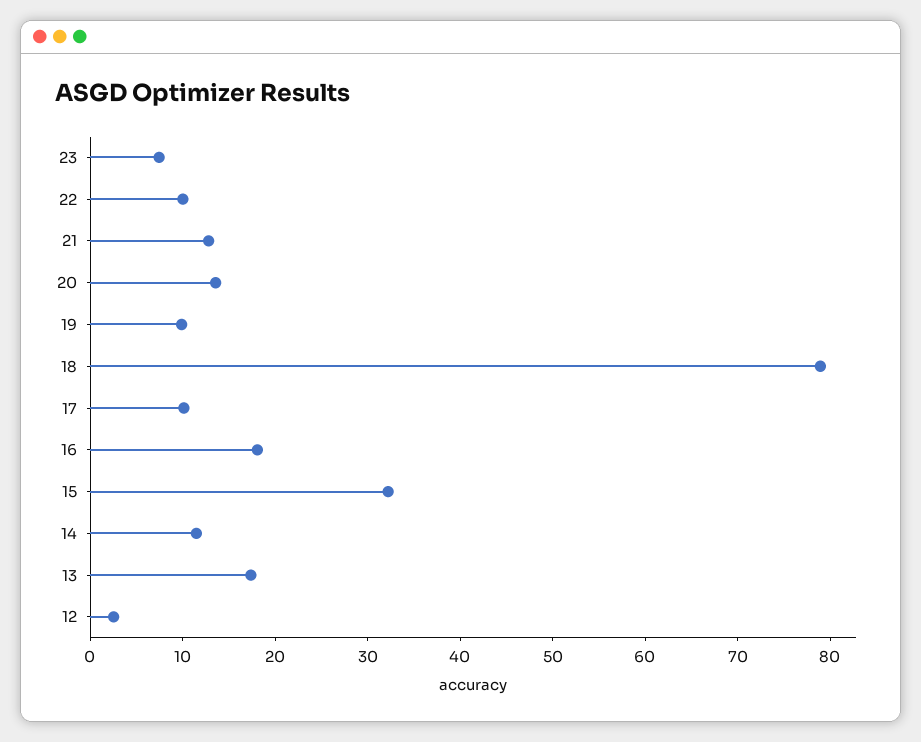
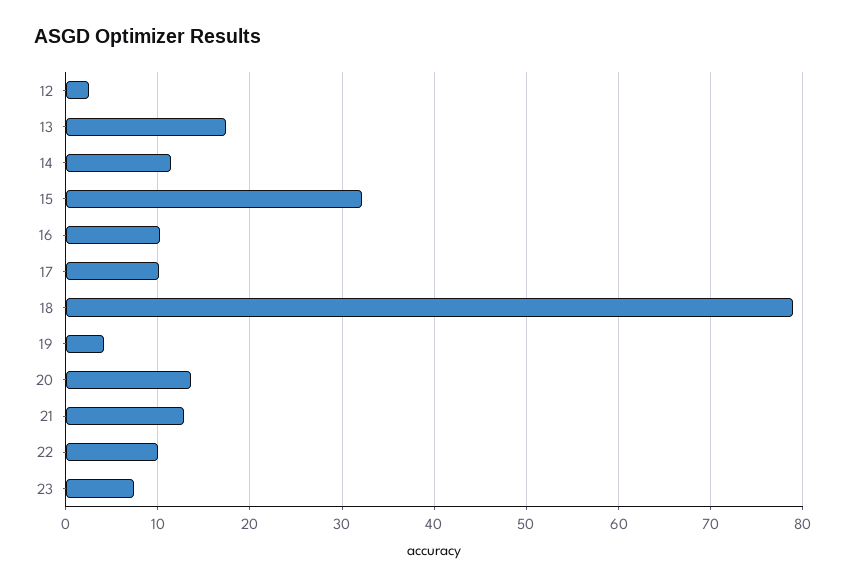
  {
    "23": 7,
    "22": 10,
    "21": 13,
    "20": 14,
-   "19": 10,
+   "19": 4,
    "18": 79,
    "17": 10,
-   "16": 18,
+   "16": 10,
    "15": 32,
    "14": 11,
    "13": 17,
    "12": 3
  }

